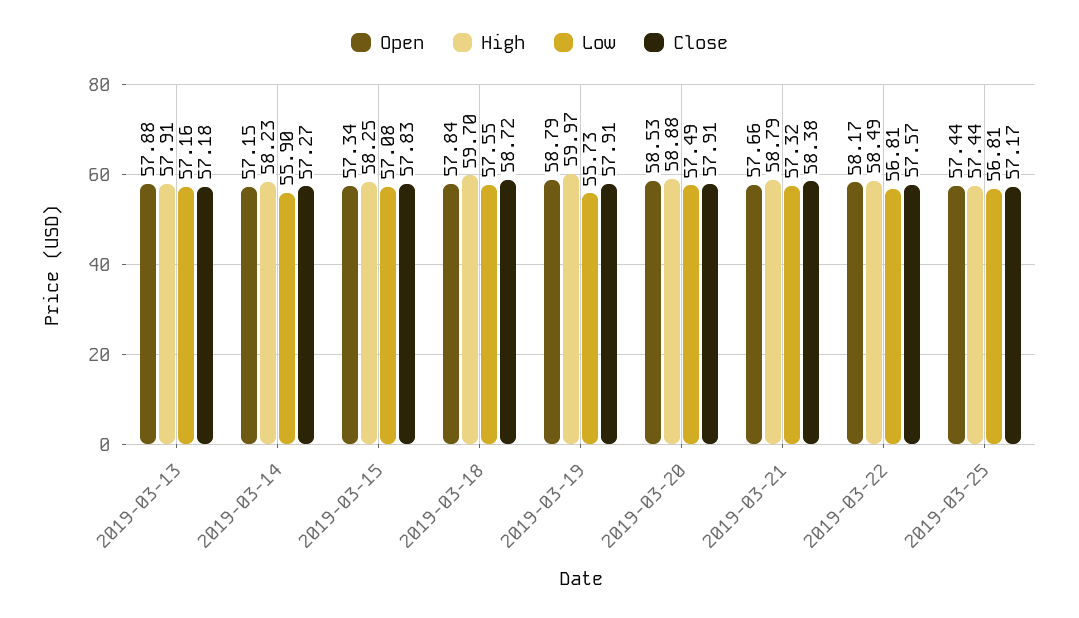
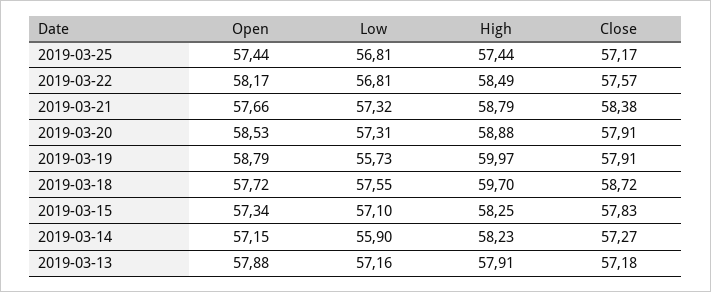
  {
    "Open": {
      "2019-03-13": 57.88,
      "2019-03-14": 57.15,
      "2019-03-15": 57.34,
-     "2019-03-18": 57.84,
+     "2019-03-18": 57.72,
      "2019-03-19": 58.79,
      "2019-03-20": 58.53,
      "2019-03-21": 57.66,
      "2019-03-22": 58.17,
      "2019-03-25": 57.44
    },
    "High": {
      "2019-03-13": 57.91,
      "2019-03-14": 58.23,
      "2019-03-15": 58.25,
      "2019-03-18": 59.7,
      "2019-03-19": 59.97,
      "2019-03-20": 58.88,
      "2019-03-21": 58.79,
      "2019-03-22": 58.49,
      "2019-03-25": 57.44
    },
    "Low": {
      "2019-03-13": 57.16,
      "2019-03-14": 55.9,
-     "2019-03-15": 57.08,
+     "2019-03-15": 57.1,
      "2019-03-18": 57.55,
      "2019-03-19": 55.73,
-     "2019-03-20": 57.49,
+     "2019-03-20": 57.31,
      "2019-03-21": 57.32,
      "2019-03-22": 56.81,
      "2019-03-25": 56.81
    },
    "Close": {
      "2019-03-13": 57.18,
      "2019-03-14": 57.27,
      "2019-03-15": 57.83,
      "2019-03-18": 58.72,
      "2019-03-19": 57.91,
      "2019-03-20": 57.91,
      "2019-03-21": 58.38,
      "2019-03-22": 57.57,
      "2019-03-25": 57.17
    }
  }

